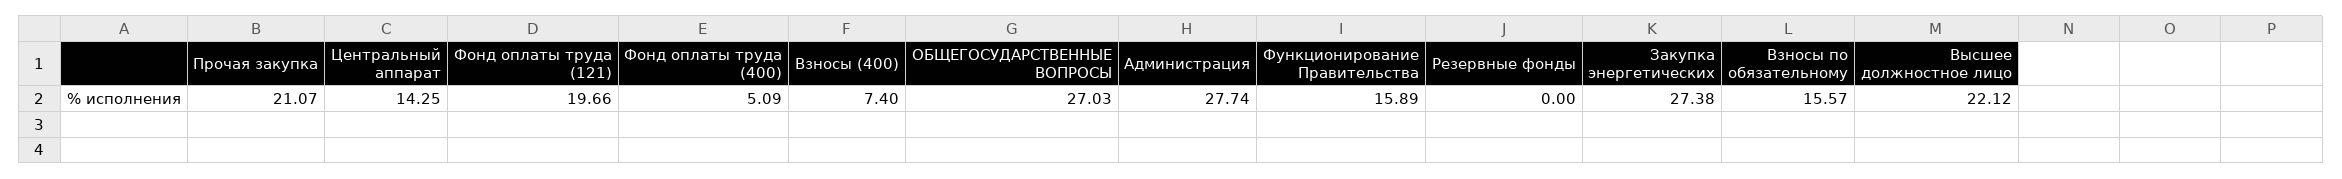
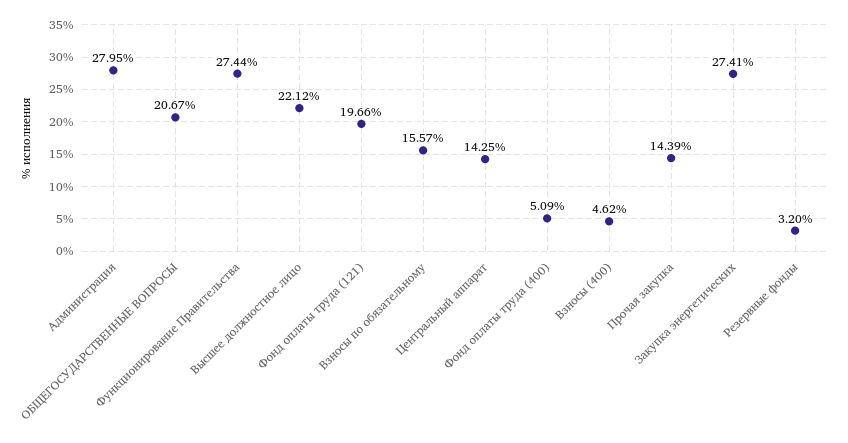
  {
-   "Прочая закупка": 21.07,
+   "Прочая закупка": 14.39,
    "Центральный аппарат": 14.25,
    "Фонд оплаты труда (121)": 19.66,
    "Фонд оплаты труда (400)": 5.09,
-   "Взносы (400)": 7.4,
+   "Взносы (400)": 4.62,
-   "ОБЩЕГОСУДАРСТВЕННЫЕ ВОПРОСЫ": 27.03,
+   "ОБЩЕГОСУДАРСТВЕННЫЕ ВОПРОСЫ": 20.67,
-   "Администрация": 27.74,
+   "Администрация": 27.95,
-   "Функционирование Правительства": 15.89,
+   "Функционирование Правительства": 27.44,
-   "Резервные фонды": 0,
+   "Резервные фонды": 3.2,
-   "Закупка энергетических": 27.38,
+   "Закупка энергетических": 27.41,
    "Взносы по обязательному": 15.57,
    "Высшее должностное лицо": 22.12
  }

